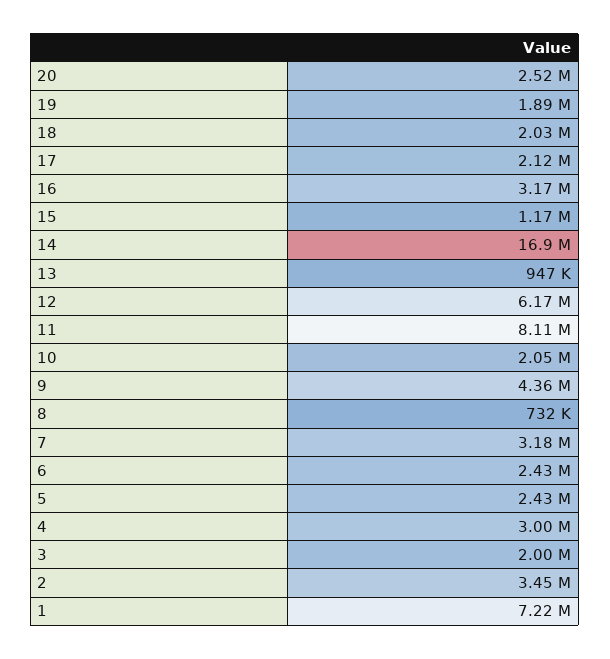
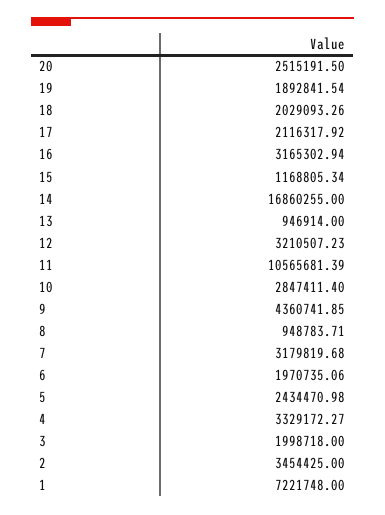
  {
    "20": 2515191.5,
    "19": 1892841.54,
    "18": 2029093.26,
    "17": 2116317.92,
    "16": 3165302.94,
    "15": 1168805.34,
    "14": 16860255,
    "13": 946914,
-   "12": 6170000,
+   "12": 3210507.23,
-   "11": 8110000,
+   "11": 10565681.39,
-   "10": 2050000,
+   "10": 2847411.4,
    "9": 4360741.85,
-   "8": 732000,
+   "8": 948783.71,
    "7": 3179819.68,
-   "6": 2430000,
+   "6": 1970735.06,
    "5": 2434470.98,
-   "4": 3000000,
+   "4": 3329172.27,
    "3": 1998718,
    "2": 3454425,
    "1": 7221748
  }

